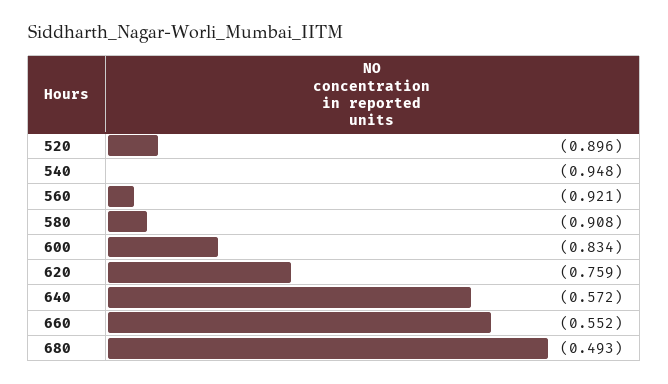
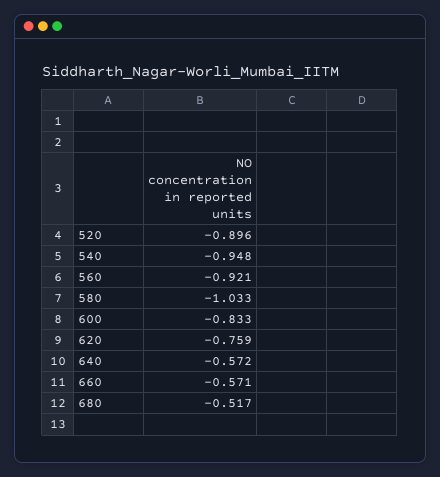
  {
    "520": -0.896,
    "540": -0.948,
    "560": -0.921,
-   "580": -0.908,
+   "580": -1.033,
-   "600": -0.834,
+   "600": -0.833,
    "620": -0.759,
    "640": -0.572,
-   "660": -0.552,
+   "660": -0.571,
-   "680": -0.493
+   "680": -0.517
  }

